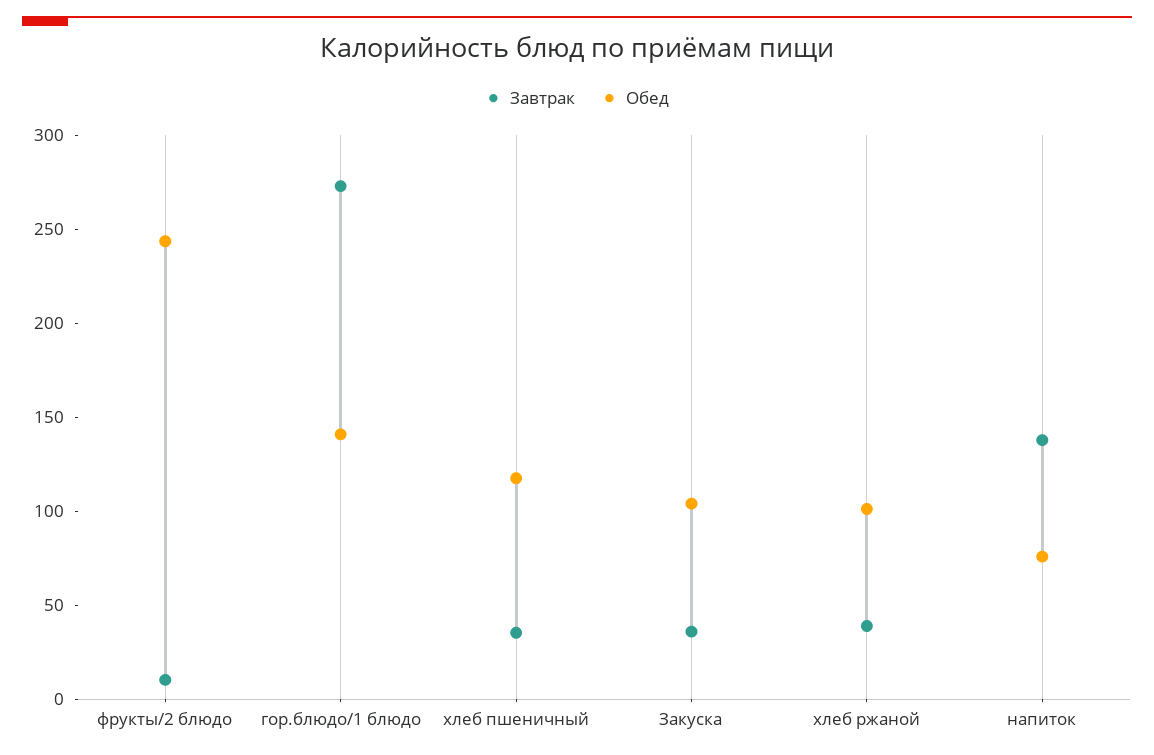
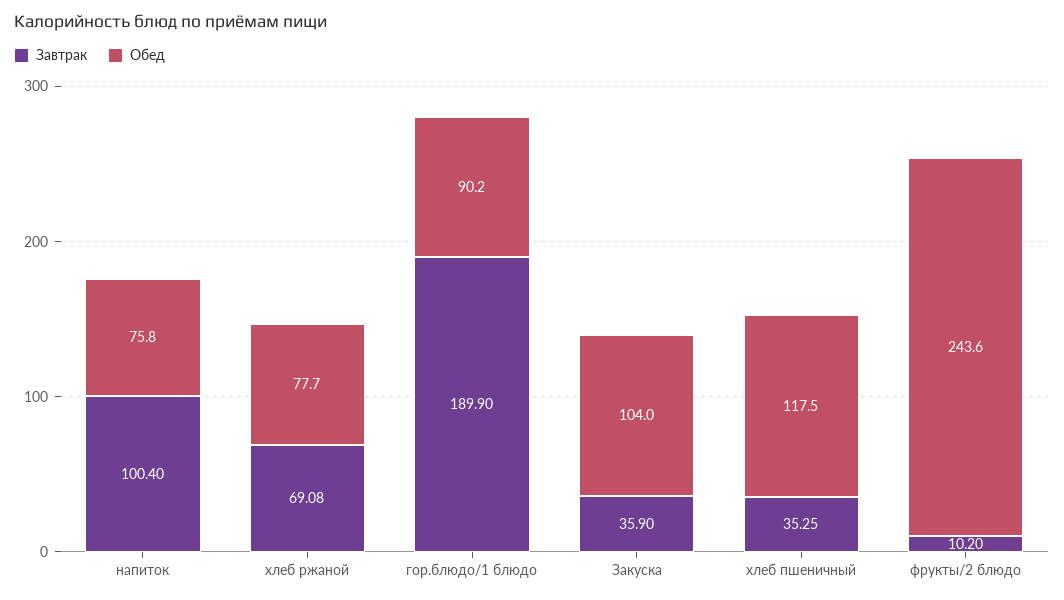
  {
    "Завтрак": {
      "фрукты/2 блюдо": 10.2,
-     "гор.блюдо/1 блюдо": 270,
+     "гор.блюдо/1 блюдо": 189.9,
      "хлеб пшеничный": 35.25,
      "Закуска": 35.9,
-     "хлеб ржаной": 40,
+     "хлеб ржаной": 69.08,
-     "напиток": 140
+     "напиток": 100.4
    },
    "Обед": {
      "фрукты/2 блюдо": 243.6,
-     "гор.блюдо/1 блюдо": 140,
+     "гор.блюдо/1 блюдо": 90.2,
      "хлеб пшеничный": 117.5,
      "Закуска": 104,
-     "хлеб ржаной": 100,
+     "хлеб ржаной": 77.7,
      "напиток": 75.8
    }
  }

